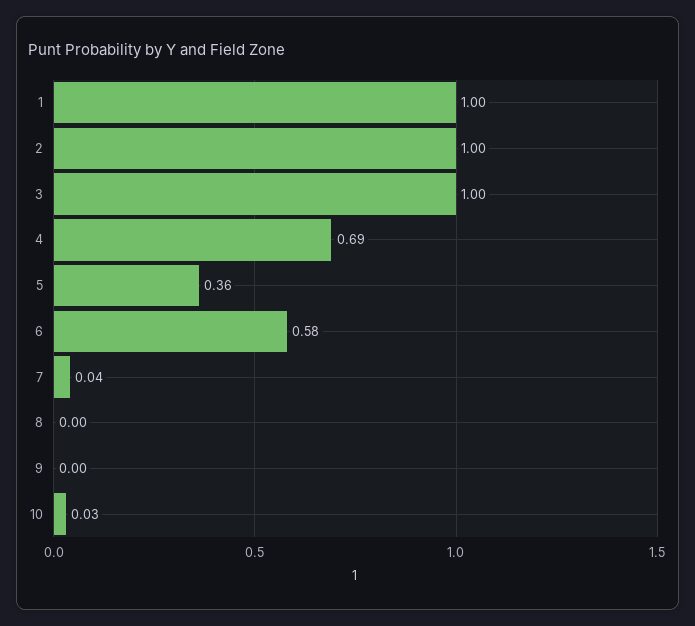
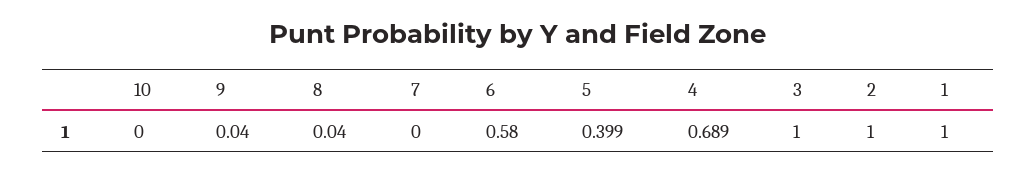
  {
    "1": 1,
    "2": 1,
    "3": 1,
    "4": 0.689,
-   "5": 0.36,
+   "5": 0.399,
    "6": 0.58,
-   "7": 0.04,
+   "7": 0,
-   "8": 0,
+   "8": 0.04,
-   "9": 0,
+   "9": 0.04,
-   "10": 0.03
+   "10": 0
  }

